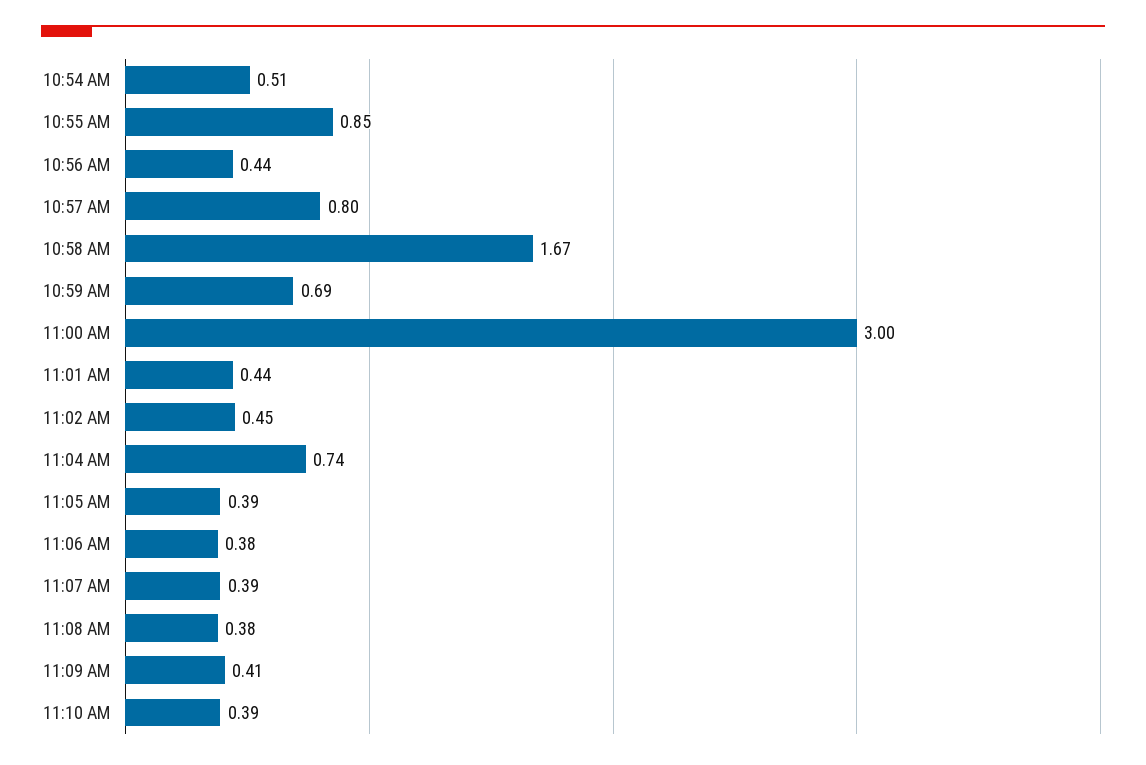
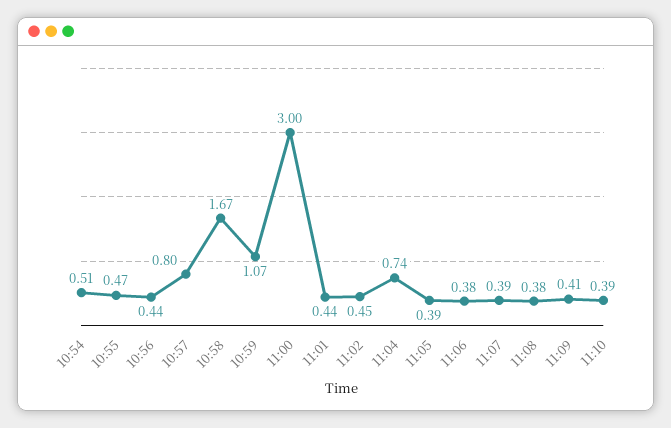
  {
    "10:54 AM": 0.51,
-   "10:55 AM": 0.85,
+   "10:55 AM": 0.47,
    "10:56 AM": 0.44,
    "10:57 AM": 0.8,
    "10:58 AM": 1.67,
-   "10:59 AM": 0.69,
+   "10:59 AM": 1.07,
    "11:00 AM": 3,
    "11:01 AM": 0.44,
    "11:02 AM": 0.45,
    "11:04 AM": 0.74,
    "11:05 AM": 0.39,
    "11:06 AM": 0.38,
    "11:07 AM": 0.39,
    "11:08 AM": 0.38,
    "11:09 AM": 0.41,
    "11:10 AM": 0.39
  }

